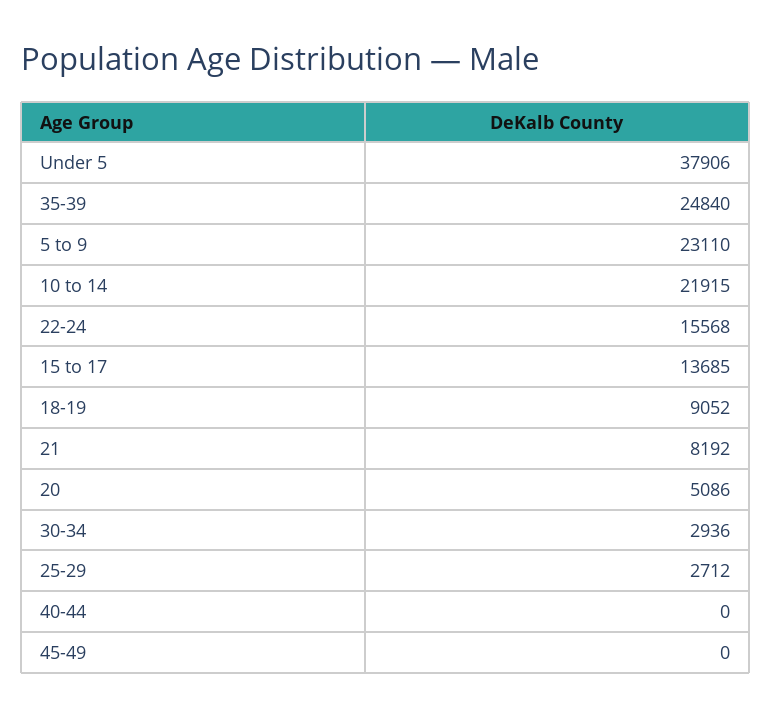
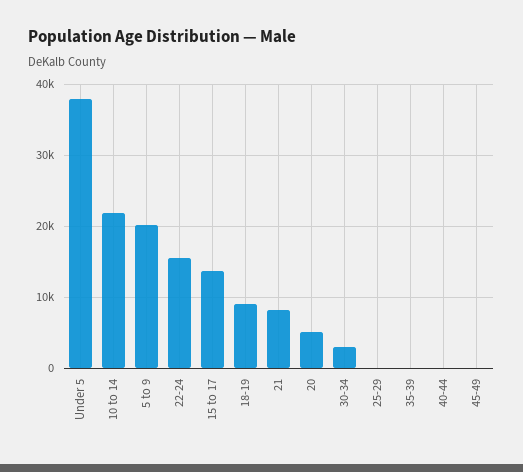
  {
    "Under 5": 37906,
-   "35-39": 24840,
+   "35-39": 0,
-   "5 to 9": 23110,
+   "5 to 9": 20000,
    "10 to 14": 21915,
    "22-24": 15568,
    "15 to 17": 13685,
    "18-19": 9052,
    "21": 8192,
    "20": 5086,
    "30-34": 2936,
-   "25-29": 2712,
+   "25-29": 0,
    "40-44": 0,
    "45-49": 0
  }

